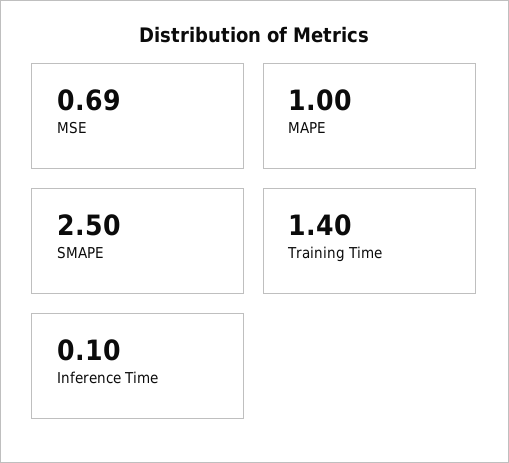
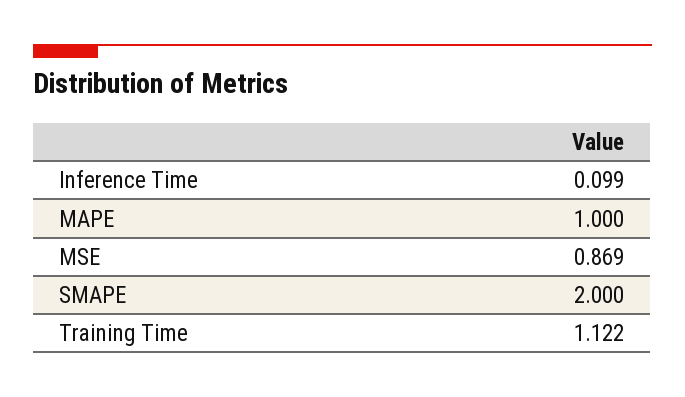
  {
-   "MSE": 0.69,
+   "MSE": 0.869,
    "MAPE": 1,
-   "SMAPE": 2.5,
+   "SMAPE": 2,
-   "Training Time": 1.4,
+   "Training Time": 1.122,
    "Inference Time": 0.099
  }

